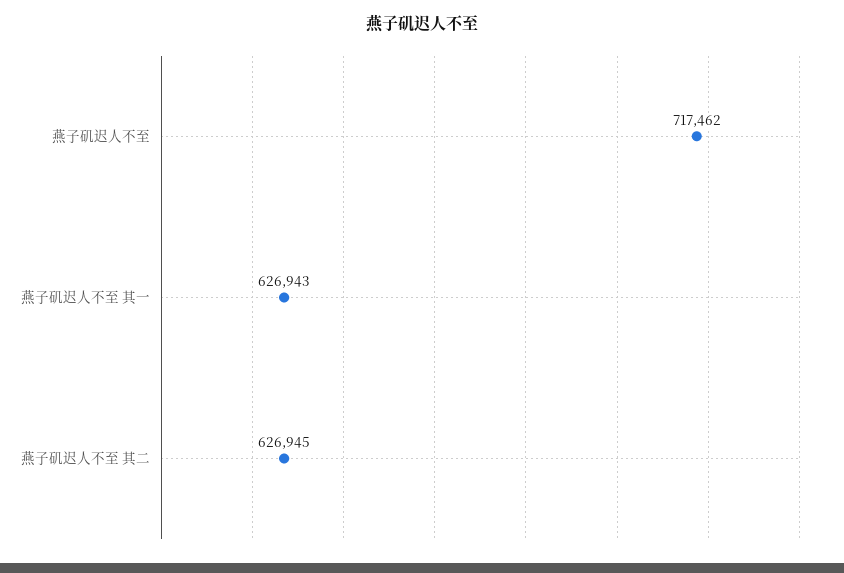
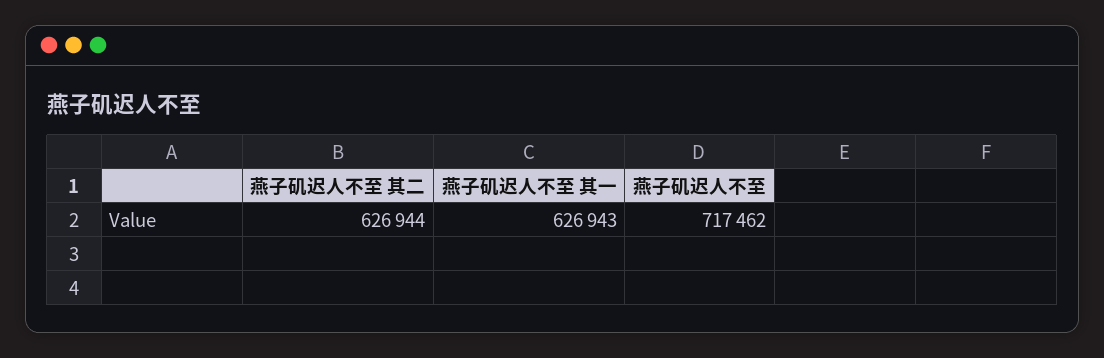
  {
    "燕子矶迟人不至": 717462,
    "燕子矶迟人不至 其一": 626943,
-   "燕子矶迟人不至 其二": 626945
+   "燕子矶迟人不至 其二": 626944
  }

